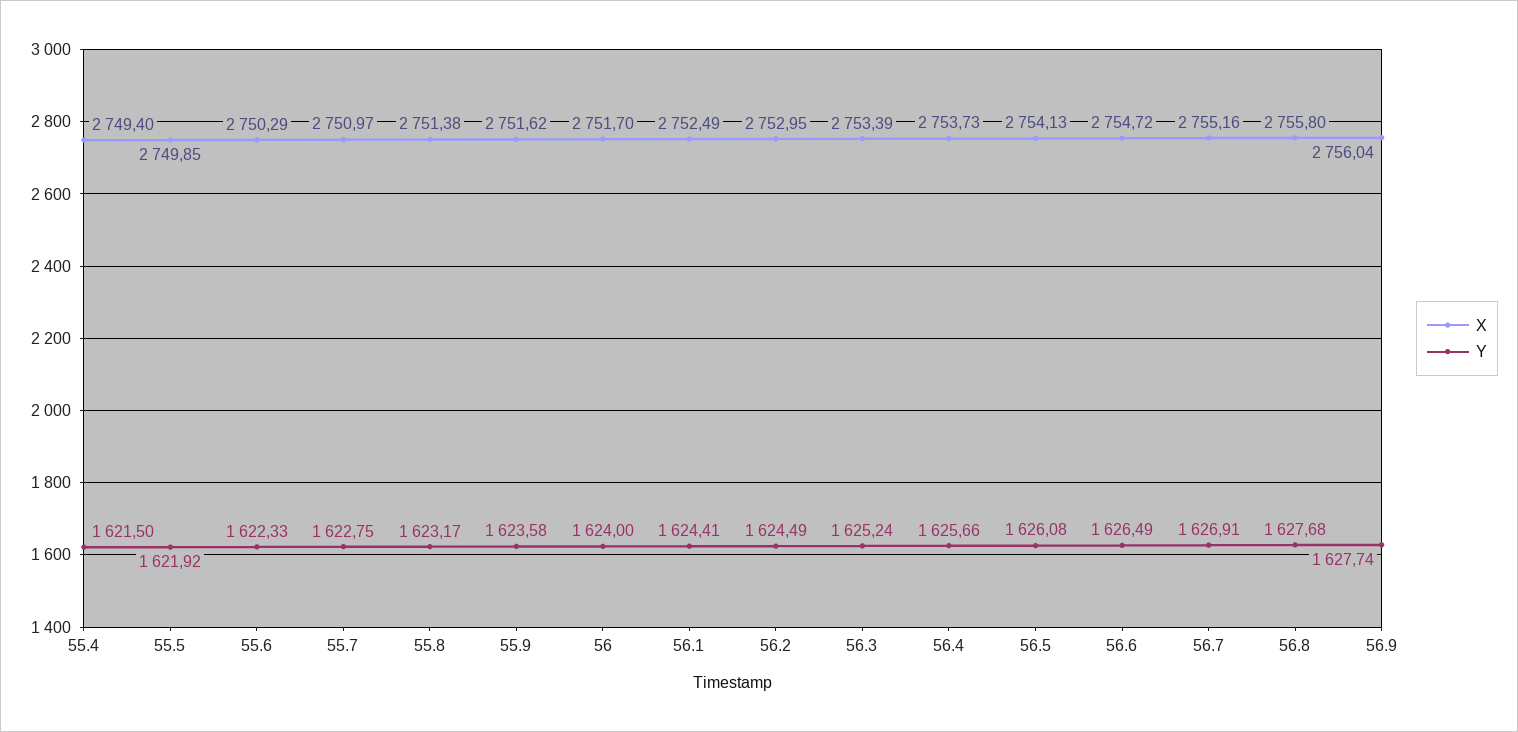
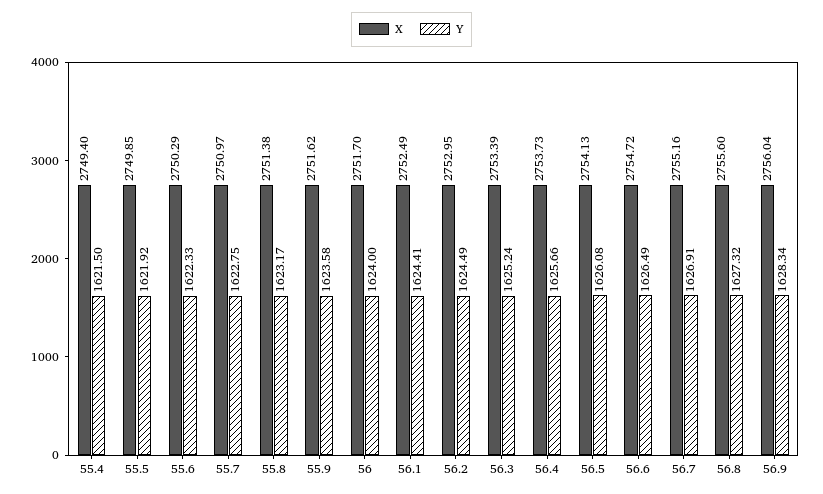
  {
    "X": {
      "55.4": 2749.4,
      "55.5": 2749.85,
      "55.6": 2750.29,
      "55.7": 2750.97,
      "55.8": 2751.38,
      "55.9": 2751.62,
      "56": 2751.7,
      "56.1": 2752.49,
      "56.2": 2752.95,
      "56.3": 2753.39,
      "56.4": 2753.73,
      "56.5": 2754.13,
      "56.6": 2754.72,
      "56.7": 2755.16,
-     "56.8": 2755.8,
+     "56.8": 2755.6,
      "56.9": 2756.04
    },
    "Y": {
      "55.4": 1621.5,
      "55.5": 1621.92,
      "55.6": 1622.33,
      "55.7": 1622.75,
      "55.8": 1623.17,
      "55.9": 1623.58,
      "56": 1624,
      "56.1": 1624.41,
      "56.2": 1624.49,
      "56.3": 1625.24,
      "56.4": 1625.66,
      "56.5": 1626.08,
      "56.6": 1626.49,
      "56.7": 1626.91,
-     "56.8": 1627.68,
+     "56.8": 1627.32,
-     "56.9": 1627.74
+     "56.9": 1628.34
    }
  }

